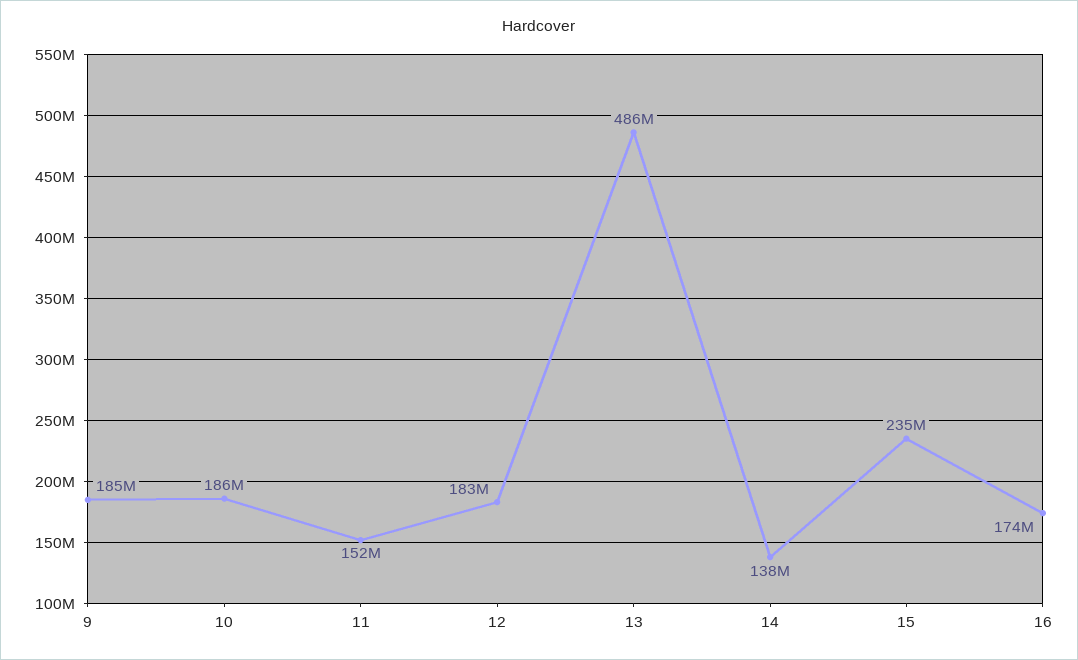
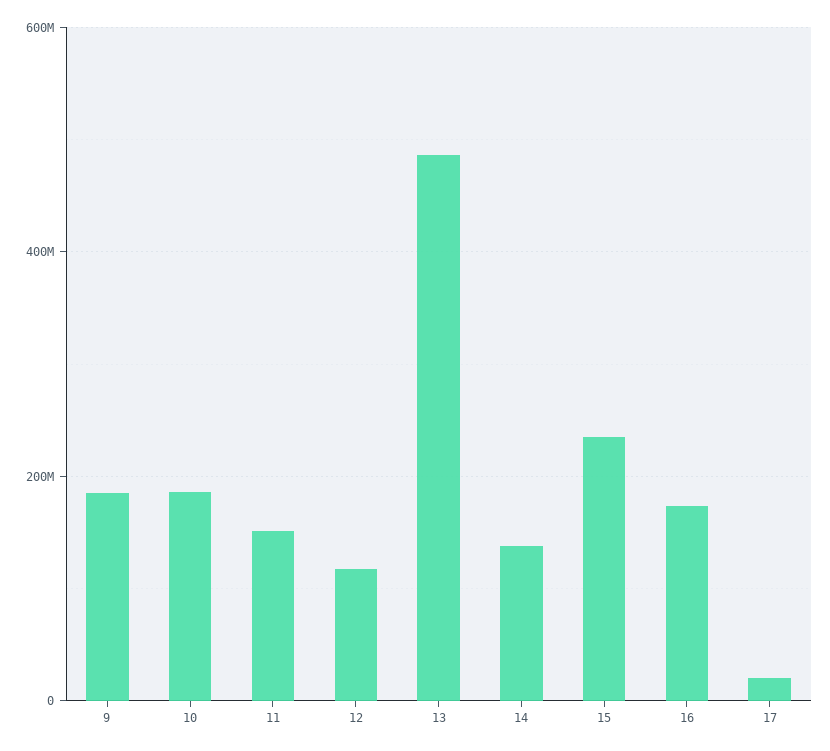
  {
    "9": 185000000,
    "10": 186000000,
    "11": 152000000,
-   "12": 183000000,
+   "12": 120000000,
    "13": 486000000,
    "14": 138000000,
    "15": 235000000,
-   "16": 174000000
+   "16": 174000000,
+   "17": 20000000
  }

